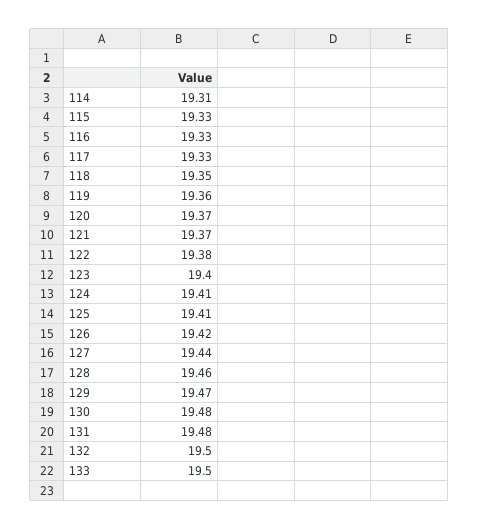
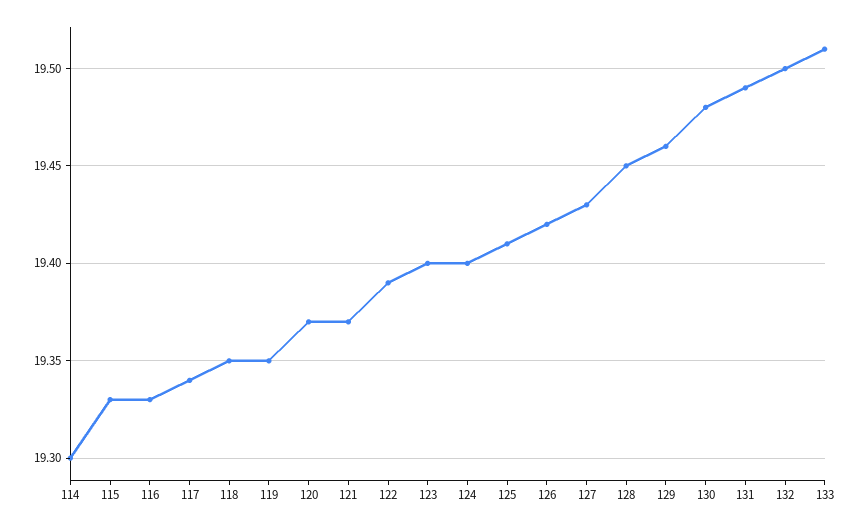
  {
-   "114": 19.31,
+   "114": 19.3,
    "115": 19.33,
    "116": 19.33,
-   "117": 19.33,
+   "117": 19.34,
    "118": 19.35,
-   "119": 19.36,
+   "119": 19.35,
    "120": 19.37,
    "121": 19.37,
-   "122": 19.38,
+   "122": 19.39,
    "123": 19.4,
-   "124": 19.41,
+   "124": 19.4,
    "125": 19.41,
    "126": 19.42,
-   "127": 19.44,
+   "127": 19.43,
-   "128": 19.46,
+   "128": 19.45,
-   "129": 19.47,
+   "129": 19.46,
    "130": 19.48,
-   "131": 19.48,
+   "131": 19.49,
    "132": 19.5,
-   "133": 19.5
+   "133": 19.51
  }

